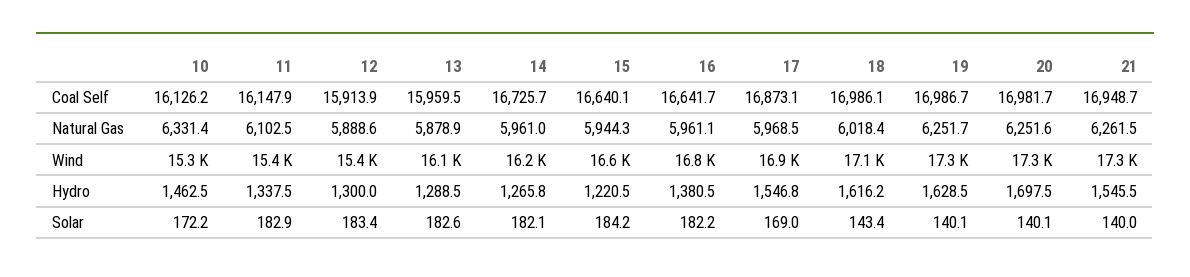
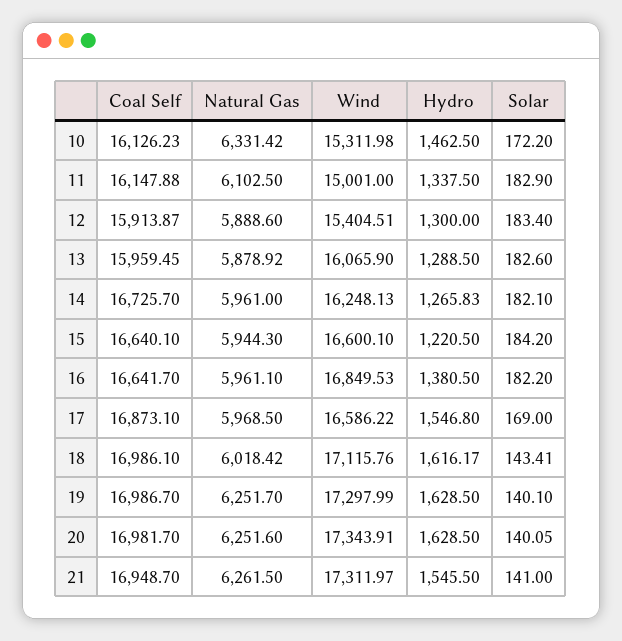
  {
    "10": {
      "Coal Self": 16126.23,
      "Natural Gas": 6331.42,
      "Wind": 15311.98,
      "Hydro": 1462.5,
      "Solar": 172.2
    },
    "11": {
      "Coal Self": 16147.88,
      "Natural Gas": 6102.5,
-     "Wind": 15400,
+     "Wind": 15001,
      "Hydro": 1337.5,
      "Solar": 182.9
    },
    "12": {
      "Coal Self": 15913.87,
      "Natural Gas": 5888.6,
      "Wind": 15404.51,
      "Hydro": 1300,
      "Solar": 183.4
    },
    "13": {
      "Coal Self": 15959.45,
      "Natural Gas": 5878.92,
      "Wind": 16065.9,
      "Hydro": 1288.5,
      "Solar": 182.6
    },
    "14": {
      "Coal Self": 16725.7,
      "Natural Gas": 5961,
      "Wind": 16248.13,
      "Hydro": 1265.83,
      "Solar": 182.1
    },
    "15": {
      "Coal Self": 16640.1,
      "Natural Gas": 5944.3,
      "Wind": 16600.1,
      "Hydro": 1220.5,
      "Solar": 184.2
    },
    "16": {
      "Coal Self": 16641.7,
      "Natural Gas": 5961.1,
      "Wind": 16849.53,
      "Hydro": 1380.5,
      "Solar": 182.2
    },
    "17": {
      "Coal Self": 16873.1,
      "Natural Gas": 5968.5,
-     "Wind": 16900,
+     "Wind": 16586.22,
      "Hydro": 1546.8,
      "Solar": 169
    },
    "18": {
      "Coal Self": 16986.1,
      "Natural Gas": 6018.42,
      "Wind": 17115.76,
      "Hydro": 1616.17,
      "Solar": 143.41
    },
    "19": {
      "Coal Self": 16986.7,
      "Natural Gas": 6251.7,
      "Wind": 17297.99,
      "Hydro": 1628.5,
      "Solar": 140.1
    },
    "20": {
      "Coal Self": 16981.7,
      "Natural Gas": 6251.6,
      "Wind": 17343.91,
-     "Hydro": 1697.5,
+     "Hydro": 1628.5,
      "Solar": 140.05
    },
    "21": {
      "Coal Self": 16948.7,
      "Natural Gas": 6261.5,
      "Wind": 17311.97,
      "Hydro": 1545.5,
-     "Solar": 140
+     "Solar": 141
    }
  }

